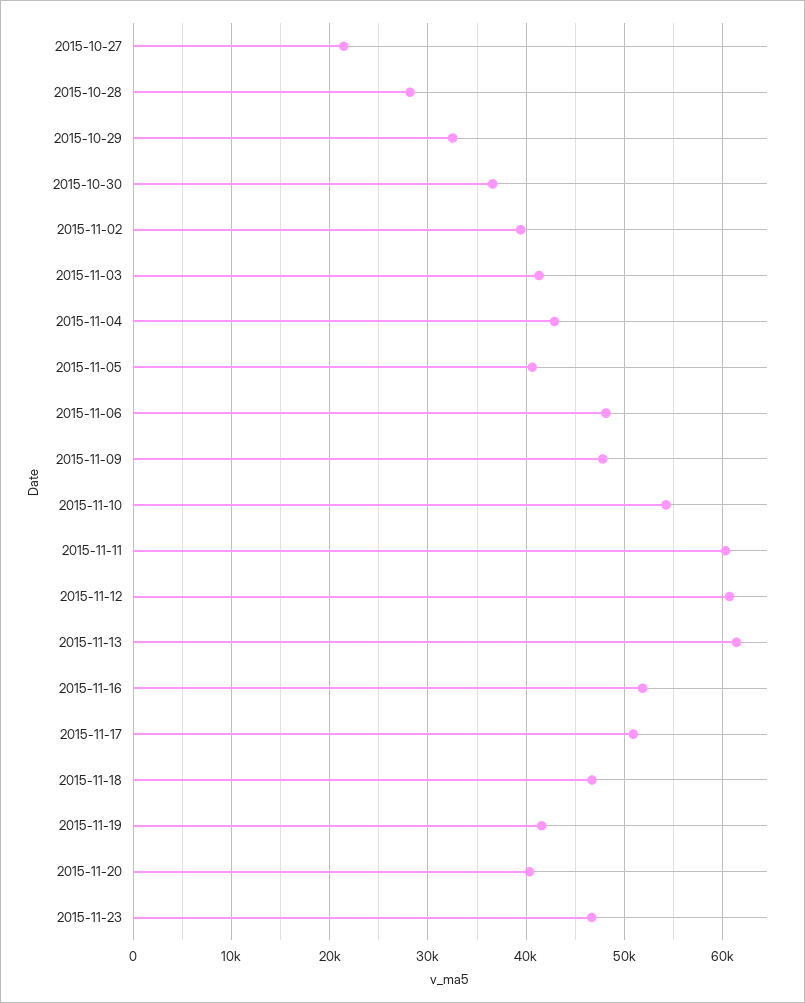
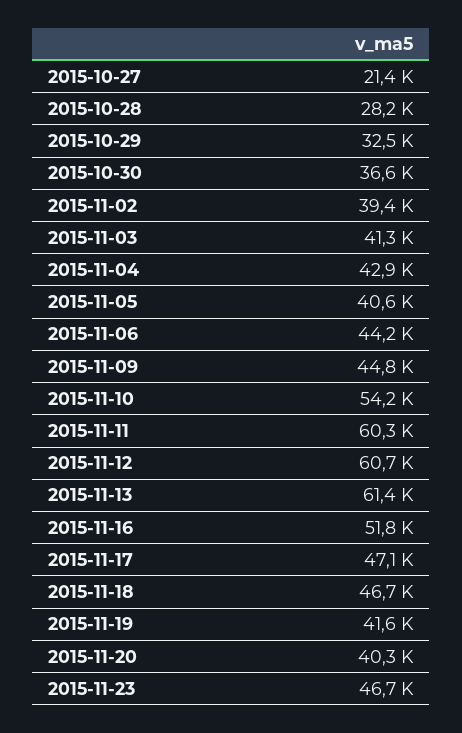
  {
    "2015-10-27": 21400,
    "2015-10-28": 28200,
    "2015-10-29": 32500,
    "2015-10-30": 36600,
    "2015-11-02": 39400,
    "2015-11-03": 41300,
    "2015-11-04": 42900,
    "2015-11-05": 40600,
-   "2015-11-06": 48000,
+   "2015-11-06": 44200,
-   "2015-11-09": 48000,
+   "2015-11-09": 44800,
    "2015-11-10": 54200,
    "2015-11-11": 60300,
    "2015-11-12": 60700,
    "2015-11-13": 61400,
    "2015-11-16": 51800,
-   "2015-11-17": 51000,
+   "2015-11-17": 47100,
    "2015-11-18": 46700,
    "2015-11-19": 41600,
    "2015-11-20": 40300,
    "2015-11-23": 46700
  }

